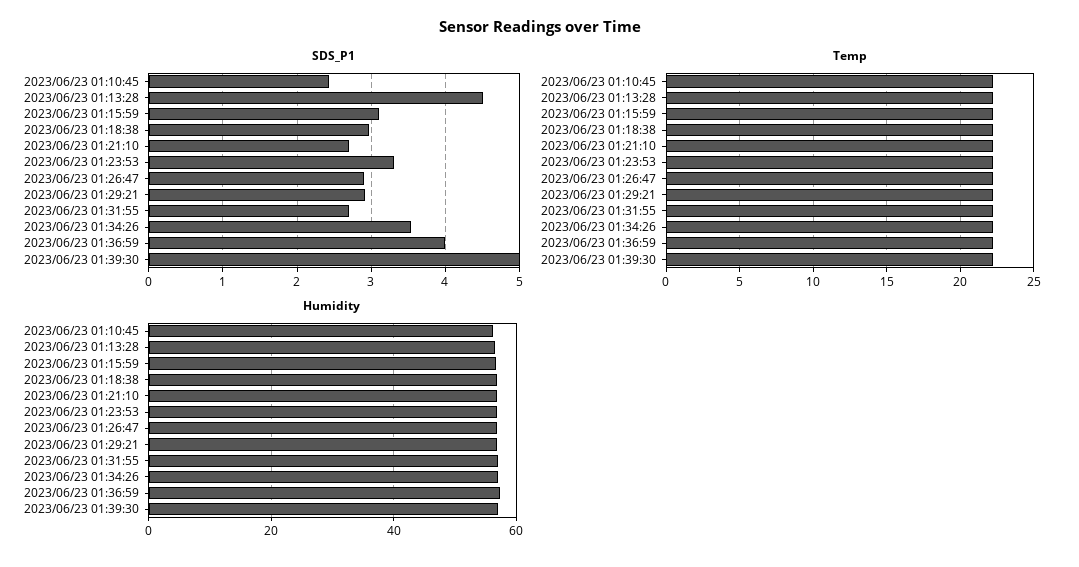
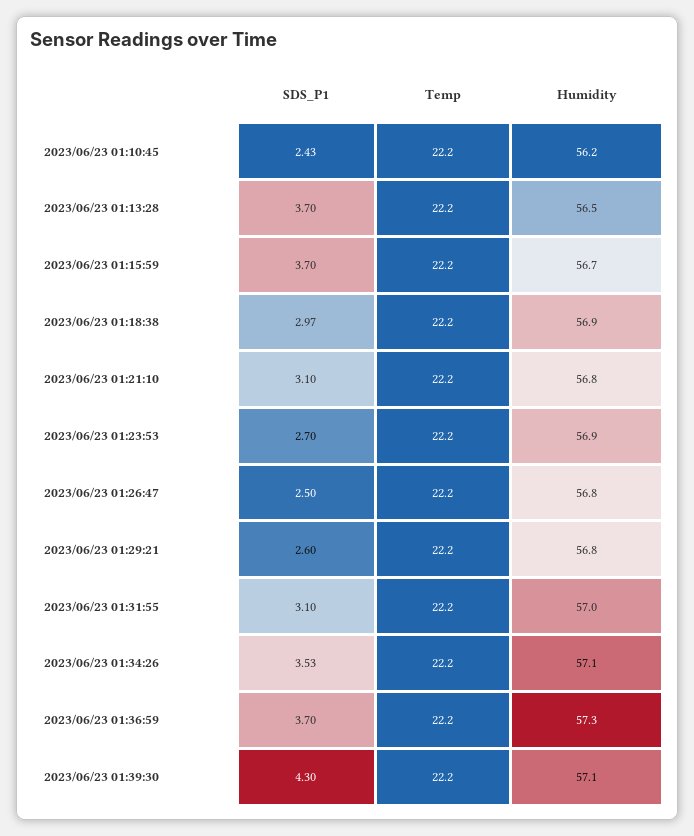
  {
    "SDS_P1": {
      "2023/06/23 01:10:45": 2.43,
-     "2023/06/23 01:13:28": 4.5,
+     "2023/06/23 01:13:28": 3.7,
-     "2023/06/23 01:15:59": 3.1,
+     "2023/06/23 01:15:59": 3.7,
      "2023/06/23 01:18:38": 2.97,
-     "2023/06/23 01:21:10": 2.7,
+     "2023/06/23 01:21:10": 3.1,
-     "2023/06/23 01:23:53": 3.3,
+     "2023/06/23 01:23:53": 2.7,
-     "2023/06/23 01:26:47": 2.9,
+     "2023/06/23 01:26:47": 2.5,
-     "2023/06/23 01:29:21": 2.9,
+     "2023/06/23 01:29:21": 2.6,
-     "2023/06/23 01:31:55": 2.7,
+     "2023/06/23 01:31:55": 3.1,
      "2023/06/23 01:34:26": 3.53,
-     "2023/06/23 01:36:59": 4,
+     "2023/06/23 01:36:59": 3.7,
-     "2023/06/23 01:39:30": 5
+     "2023/06/23 01:39:30": 4.3
    },
    "Temp": {
      "2023/06/23 01:10:45": 22.2,
      "2023/06/23 01:13:28": 22.2,
      "2023/06/23 01:15:59": 22.2,
      "2023/06/23 01:18:38": 22.2,
      "2023/06/23 01:21:10": 22.2,
      "2023/06/23 01:23:53": 22.2,
      "2023/06/23 01:26:47": 22.2,
      "2023/06/23 01:29:21": 22.2,
      "2023/06/23 01:31:55": 22.2,
      "2023/06/23 01:34:26": 22.2,
      "2023/06/23 01:36:59": 22.2,
      "2023/06/23 01:39:30": 22.2
    },
    "Humidity": {
      "2023/06/23 01:10:45": 56.2,
      "2023/06/23 01:13:28": 56.5,
      "2023/06/23 01:15:59": 56.7,
      "2023/06/23 01:18:38": 56.9,
      "2023/06/23 01:21:10": 56.8,
      "2023/06/23 01:23:53": 56.9,
      "2023/06/23 01:26:47": 56.8,
      "2023/06/23 01:29:21": 56.8,
      "2023/06/23 01:31:55": 57,
      "2023/06/23 01:34:26": 57.1,
      "2023/06/23 01:36:59": 57.3,
      "2023/06/23 01:39:30": 57.1
    }
  }

